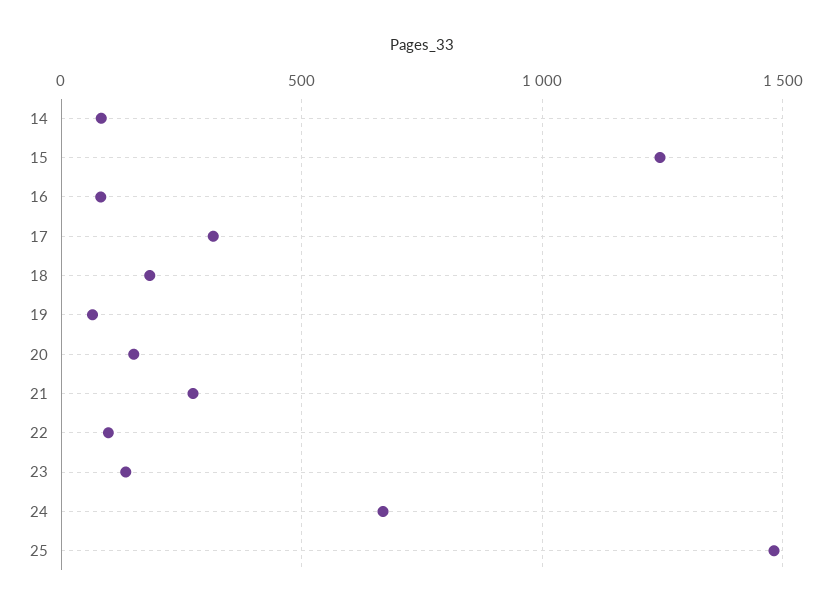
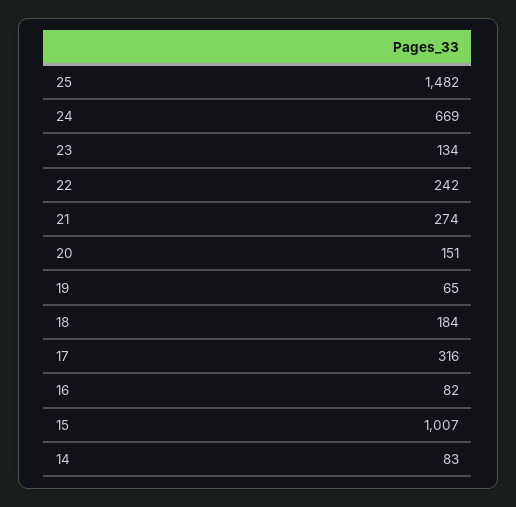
  {
    "14": 83,
-   "15": 1250,
+   "15": 1007,
    "16": 82,
    "17": 316,
    "18": 184,
    "19": 65,
    "20": 151,
    "21": 274,
-   "22": 100,
+   "22": 242,
    "23": 134,
    "24": 669,
    "25": 1482
  }

